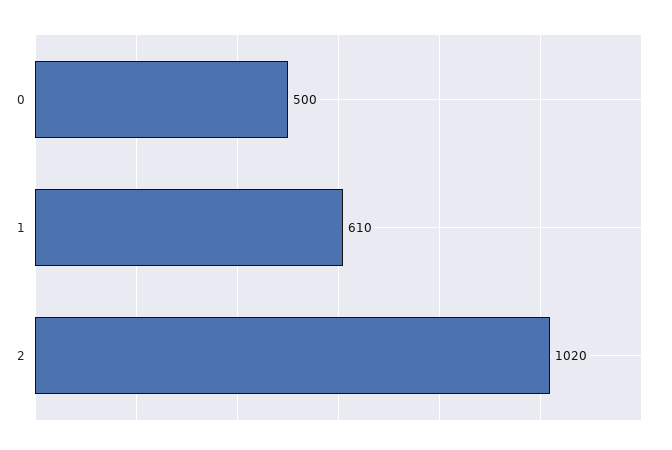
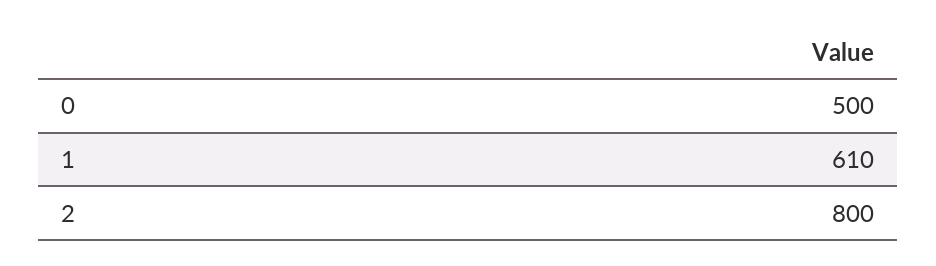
  {
    "0": 500,
    "1": 610,
-   "2": 1020
+   "2": 800
  }

